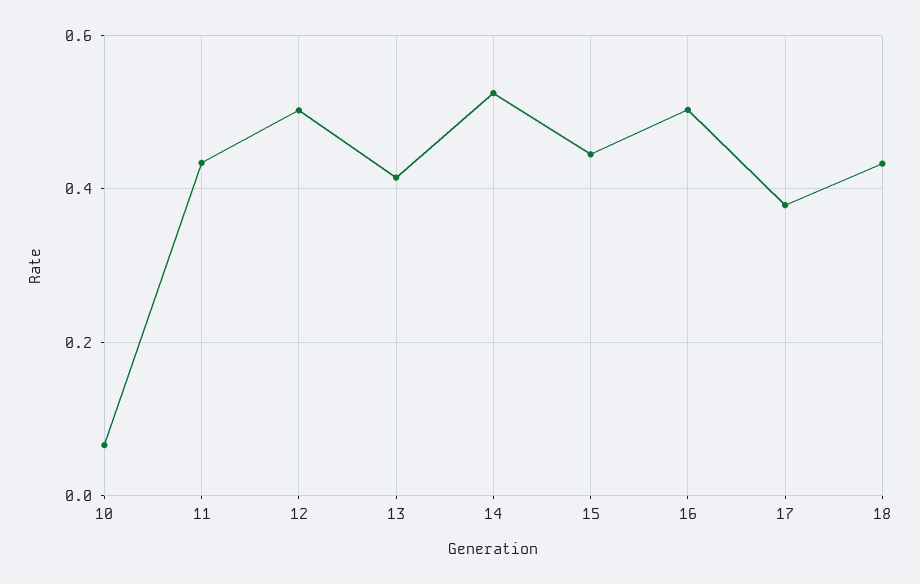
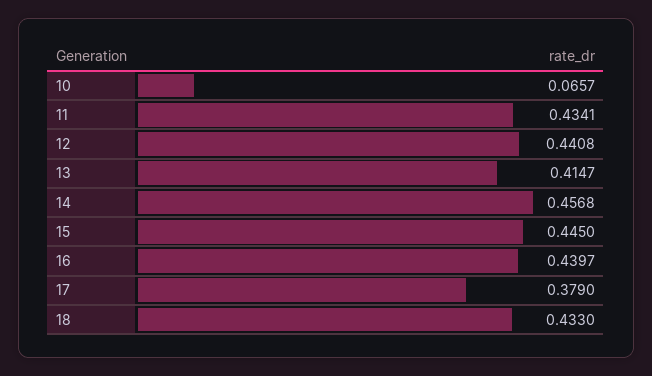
  {
    "10": 0.0657,
    "11": 0.4341,
-   "12": 0.5,
+   "12": 0.4408,
    "13": 0.4147,
-   "14": 0.52,
+   "14": 0.4568,
    "15": 0.445,
-   "16": 0.5,
+   "16": 0.4397,
    "17": 0.379,
    "18": 0.433
  }

